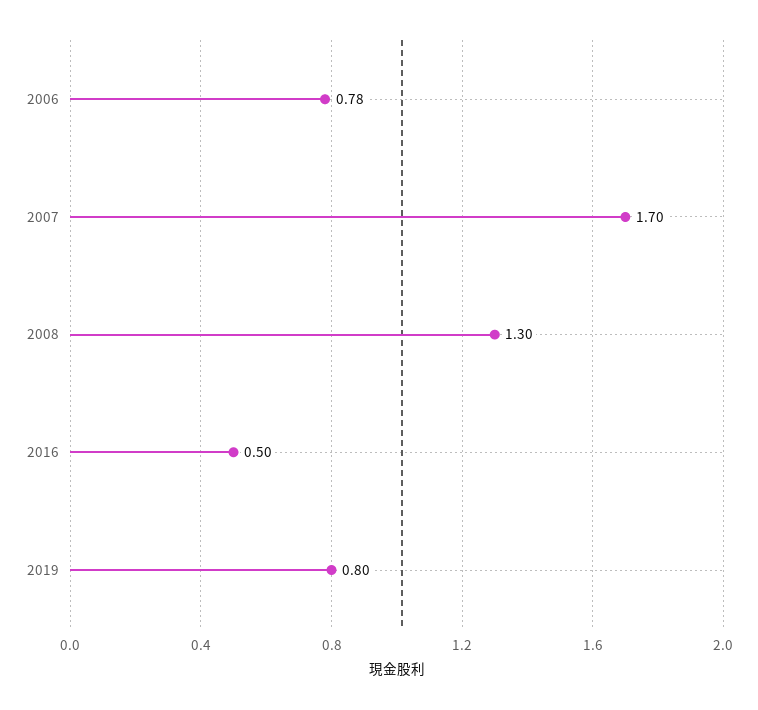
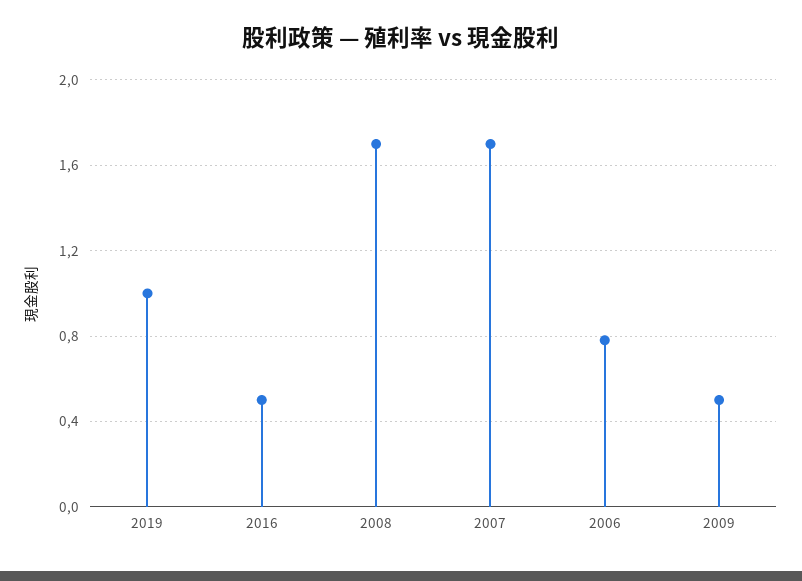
  {
    "2006": 0.78,
    "2007": 1.7,
-   "2008": 1.3,
+   "2008": 1.7,
    "2016": 0.5,
-   "2019": 0.8
+   "2019": 1,
+   "2009": 0.5
  }

